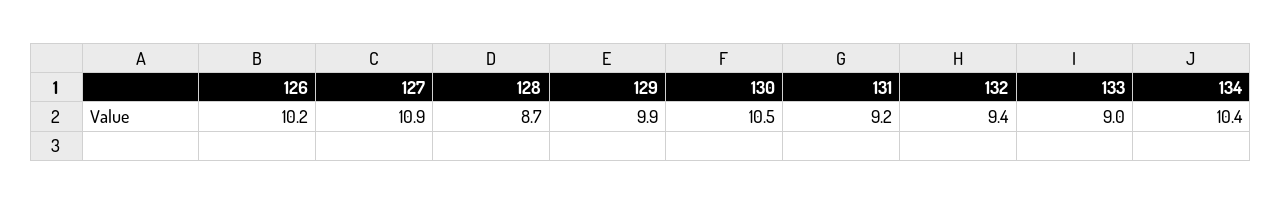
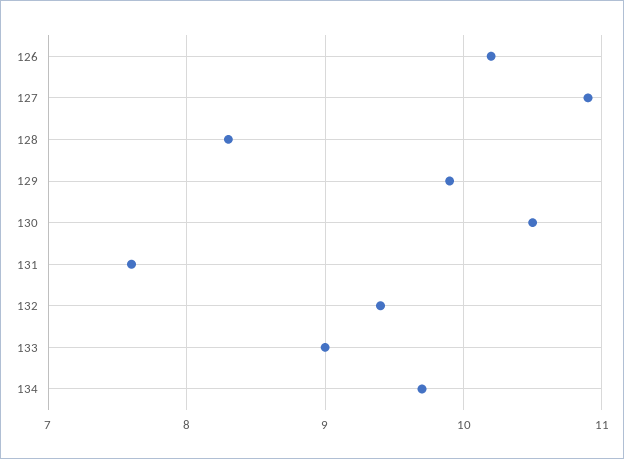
  {
    "126": 10.2,
    "127": 10.9,
-   "128": 8.7,
+   "128": 8.3,
    "129": 9.9,
    "130": 10.5,
-   "131": 9.2,
+   "131": 7.6,
    "132": 9.4,
    "133": 9,
-   "134": 10.4
+   "134": 9.7
  }

